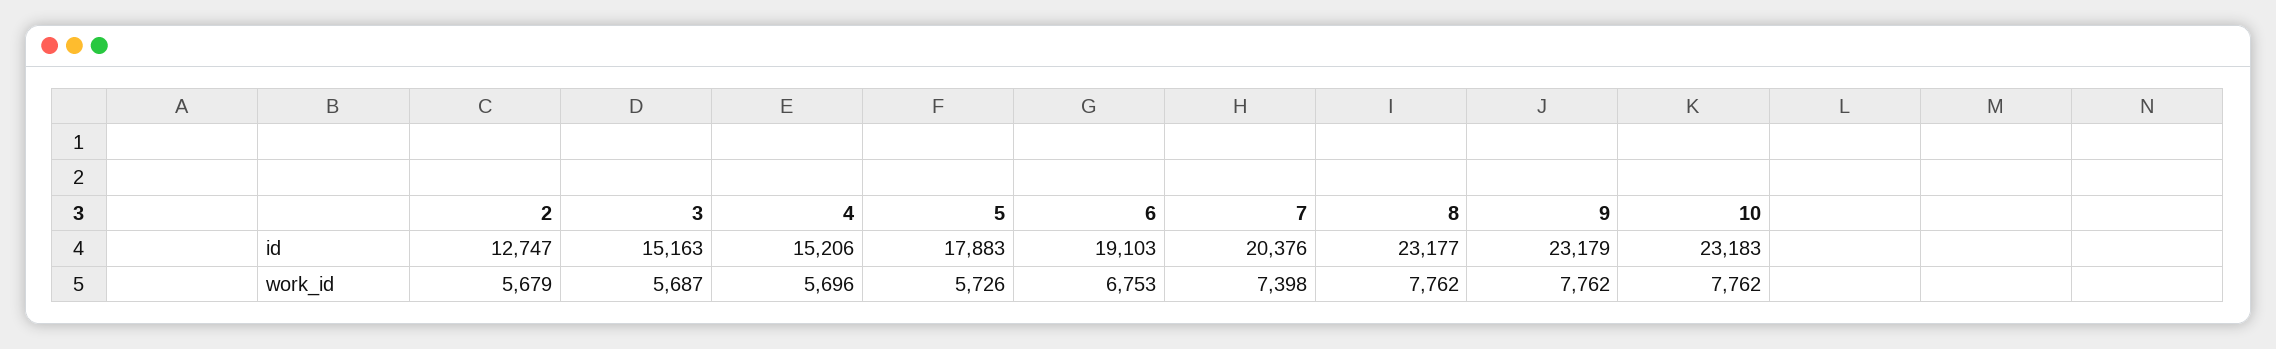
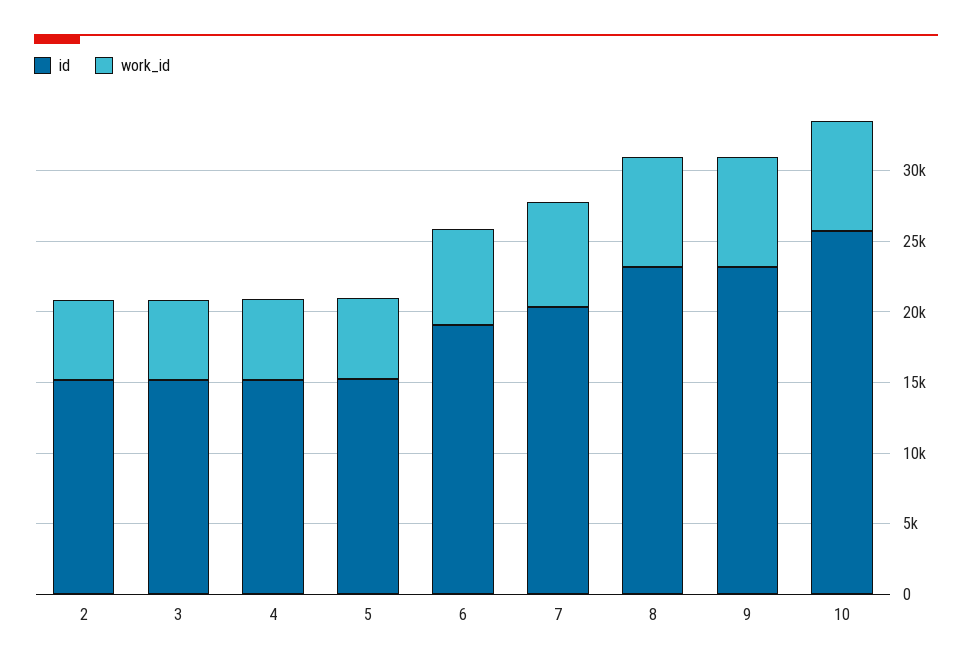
  {
    "id": {
-     "2": 12747,
+     "2": 15000,
      "3": 15163,
      "4": 15206,
-     "5": 17883,
+     "5": 15000,
      "6": 19103,
      "7": 20376,
      "8": 23177,
      "9": 23179,
-     "10": 23183
+     "10": 26000
    },
    "work_id": {
      "2": 5679,
      "3": 5687,
      "4": 5696,
      "5": 5726,
      "6": 6753,
      "7": 7398,
      "8": 7762,
      "9": 7762,
      "10": 7762
    }
  }

